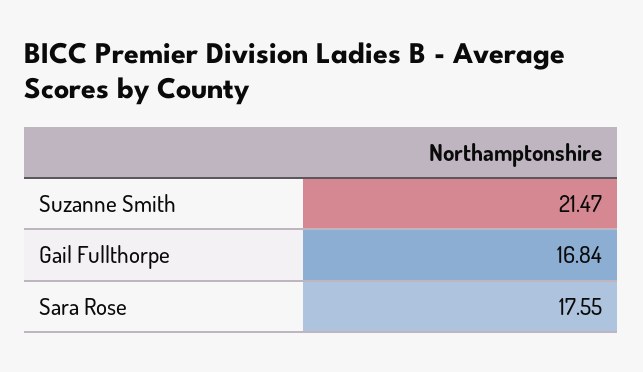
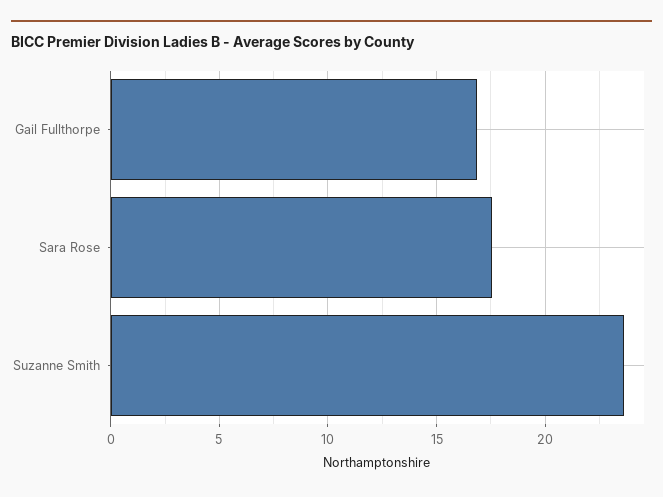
  {
-   "Suzanne Smith": 21.47,
+   "Suzanne Smith": 23.5,
    "Gail Fullthorpe": 16.84,
    "Sara Rose": 17.55
  }

